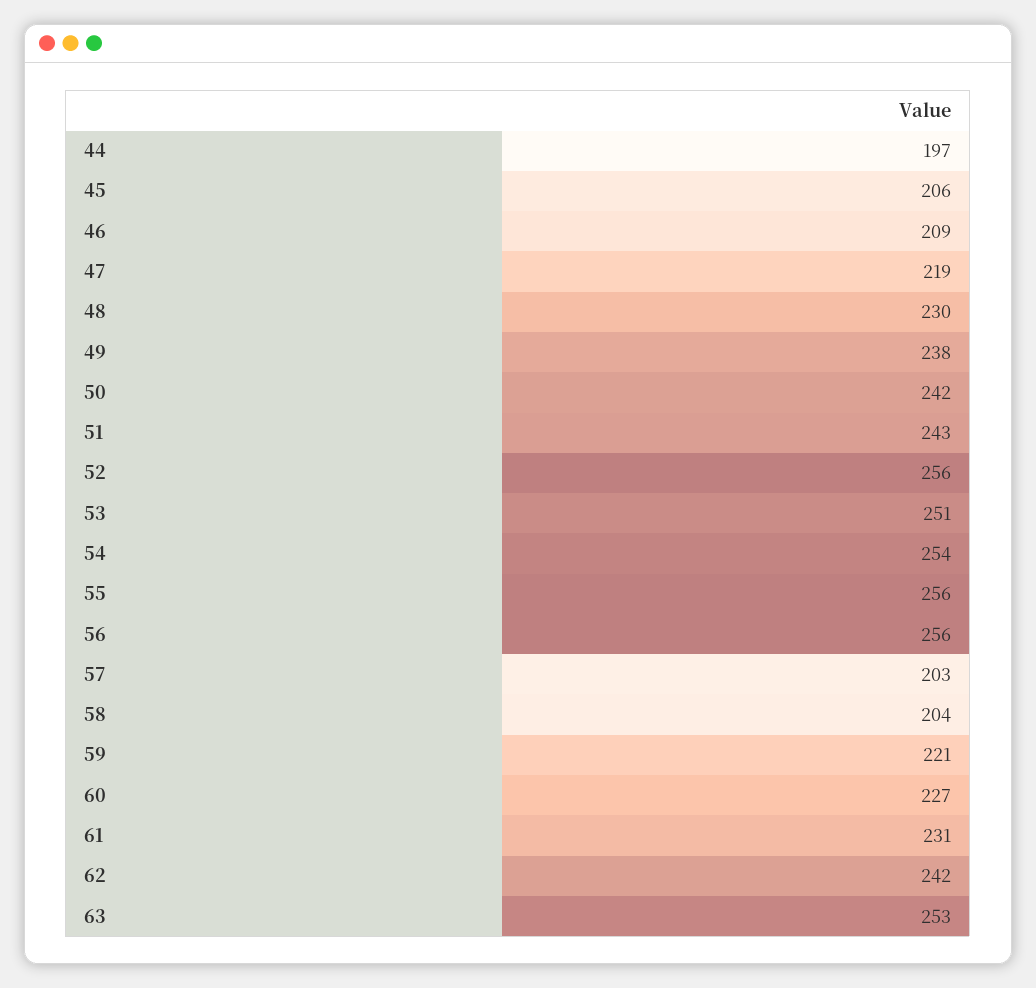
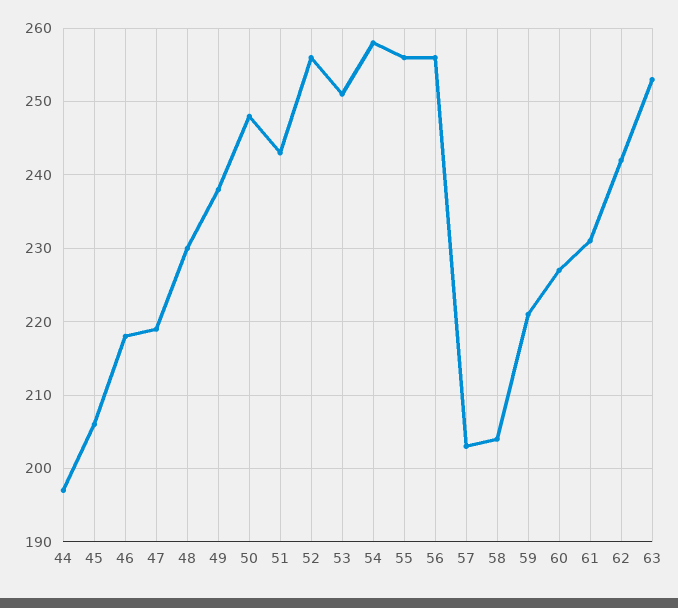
  {
    "44": 197,
    "45": 206,
-   "46": 209,
+   "46": 218,
    "47": 219,
    "48": 230,
    "49": 238,
-   "50": 242,
+   "50": 248,
    "51": 243,
    "52": 256,
    "53": 251,
-   "54": 254,
+   "54": 258,
    "55": 256,
    "56": 256,
    "57": 203,
    "58": 204,
    "59": 221,
    "60": 227,
    "61": 231,
    "62": 242,
    "63": 253
  }

